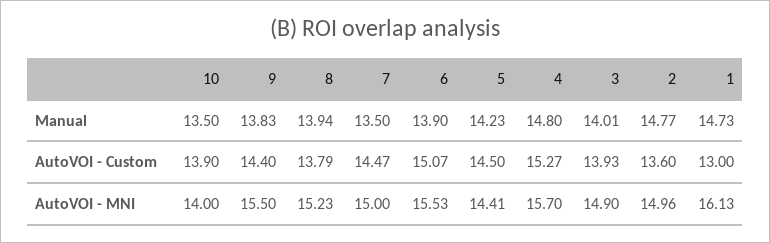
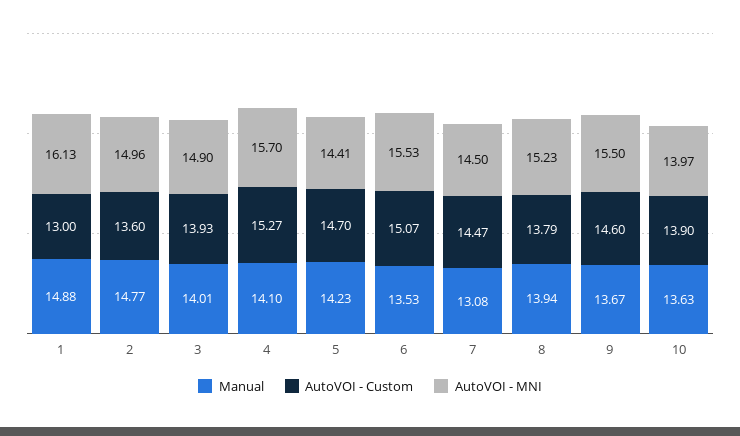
  {
    "Manual": {
-     "10": 13.5,
+     "10": 13.63,
-     "9": 13.83,
+     "9": 13.67,
      "8": 13.94,
-     "7": 13.5,
+     "7": 13.08,
-     "6": 13.9,
+     "6": 13.53,
      "5": 14.23,
-     "4": 14.8,
+     "4": 14.1,
      "3": 14.01,
      "2": 14.77,
-     "1": 14.73
+     "1": 14.88
    },
    "AutoVOI - Custom": {
      "10": 13.9,
-     "9": 14.4,
+     "9": 14.6,
      "8": 13.79,
      "7": 14.47,
      "6": 15.07,
-     "5": 14.5,
+     "5": 14.7,
      "4": 15.27,
      "3": 13.93,
      "2": 13.6,
      "1": 13
    },
    "AutoVOI - MNI": {
-     "10": 14,
+     "10": 13.97,
      "9": 15.5,
      "8": 15.23,
-     "7": 15,
+     "7": 14.5,
      "6": 15.53,
      "5": 14.41,
      "4": 15.7,
      "3": 14.9,
      "2": 14.96,
      "1": 16.13
    }
  }

